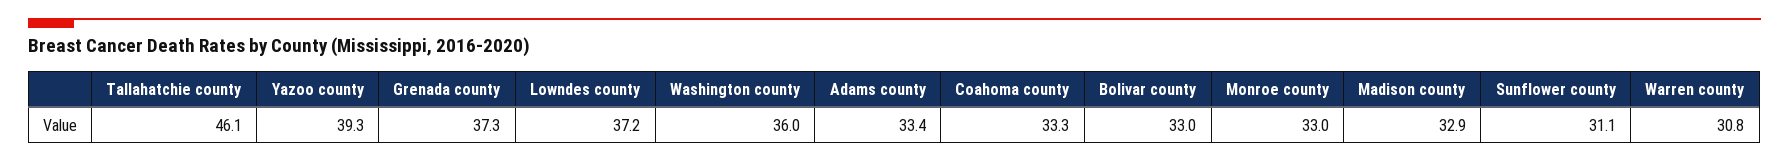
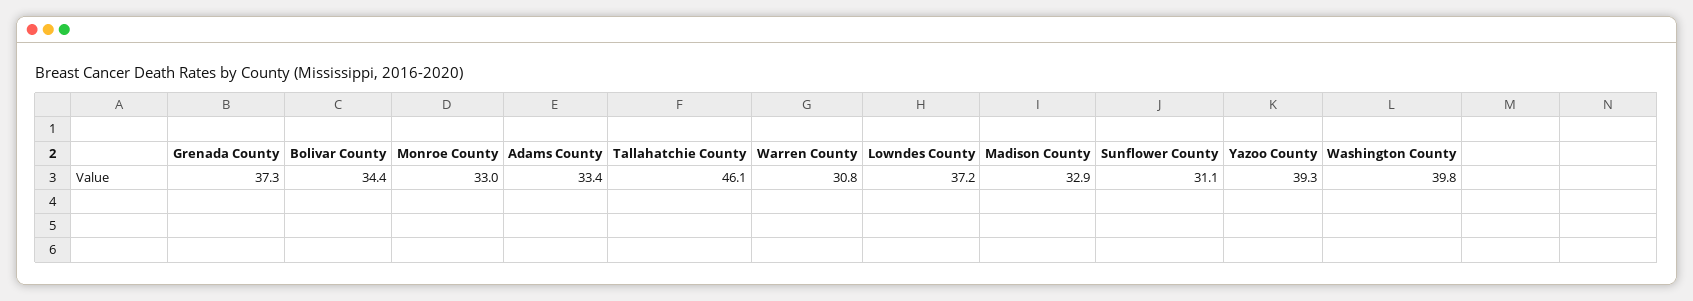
  {
    "Tallahatchie county": 46.1,
    "Yazoo county": 39.3,
    "Grenada county": 37.3,
    "Lowndes county": 37.2,
-   "Washington county": 36,
+   "Washington county": 39.8,
    "Adams county": 33.4,
-   "Coahoma county": 33.3,
-   "Bolivar county": 33,
+   "Bolivar county": 34.4,
    "Monroe county": 33,
    "Madison county": 32.9,
    "Sunflower county": 31.1,
    "Warren county": 30.8
  }

